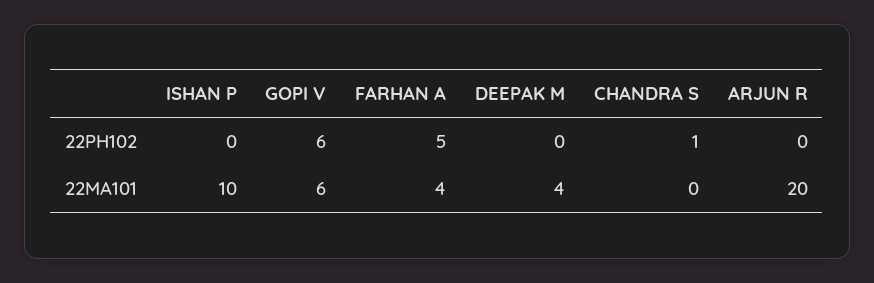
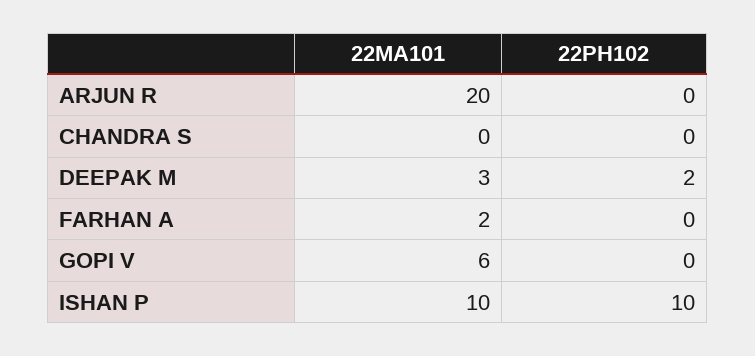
  {
    "ISHAN P": {
-     "22PH102": 0,
+     "22PH102": 10,
      "22MA101": 10
    },
    "GOPI V": {
-     "22PH102": 6,
+     "22PH102": 0,
      "22MA101": 6
    },
    "FARHAN A": {
-     "22PH102": 5,
+     "22PH102": 0,
-     "22MA101": 4
+     "22MA101": 2
    },
    "DEEPAK M": {
-     "22PH102": 0,
+     "22PH102": 2,
-     "22MA101": 4
+     "22MA101": 3
    },
    "CHANDRA S": {
-     "22PH102": 1,
+     "22PH102": 0,
      "22MA101": 0
    },
    "ARJUN R": {
      "22PH102": 0,
      "22MA101": 20
    }
  }

